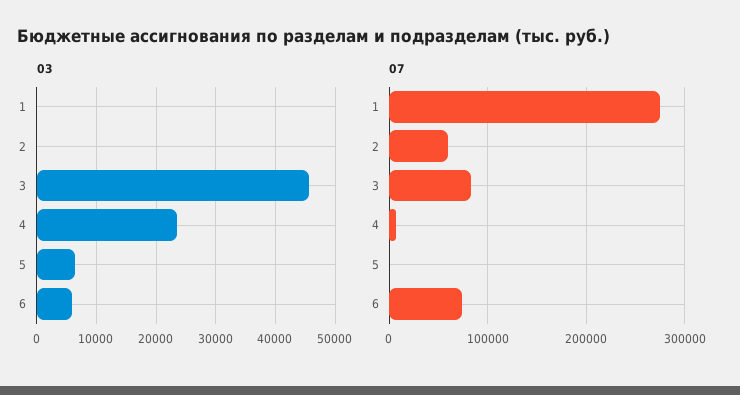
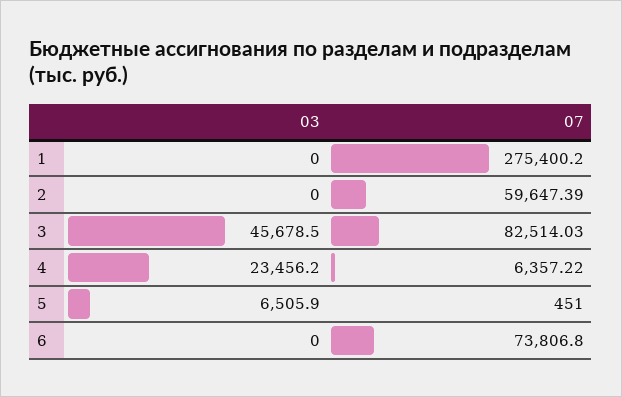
  {
    "03": {
      "1": 0,
      "2": 0,
      "3": 45678.5,
      "4": 23456.2,
      "5": 6505.9,
-     "6": 6000
+     "6": 0
    },
    "07": {
      "1": 275400.2,
      "2": 59647.39,
      "3": 82514.03,
      "4": 6357.22,
      "5": 451,
      "6": 73806.8
    }
  }

